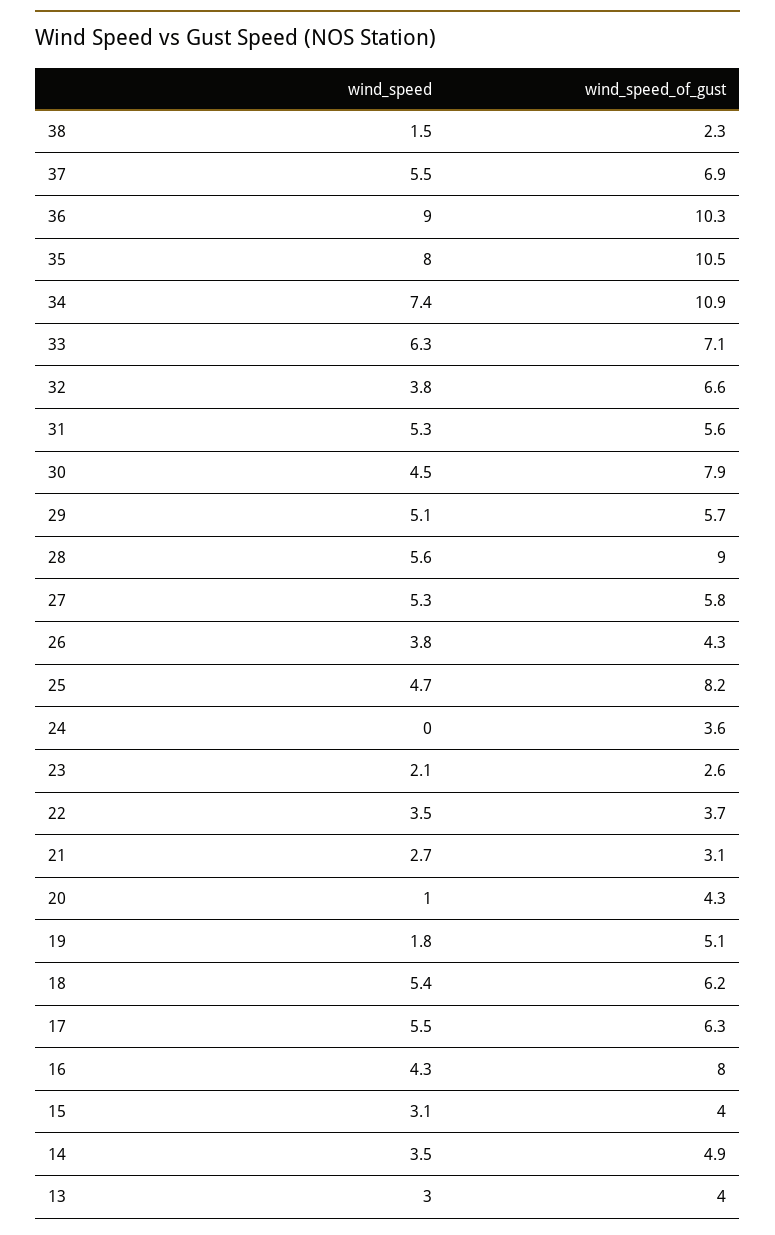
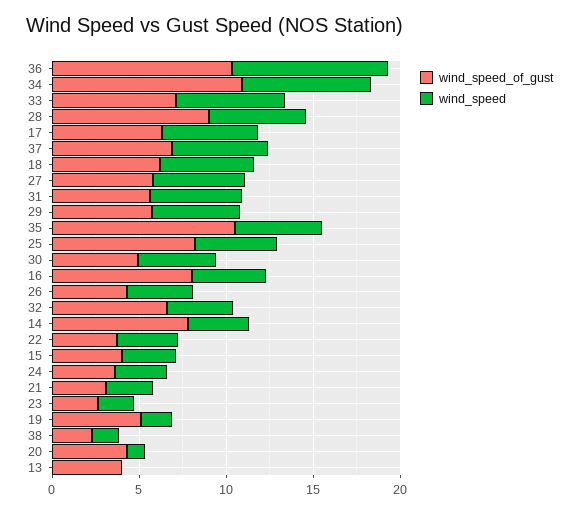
  {
    "wind_speed": {
      "38": 1.5,
      "37": 5.5,
      "36": 9,
-     "35": 8,
+     "35": 5,
      "34": 7.4,
      "33": 6.3,
      "32": 3.8,
      "31": 5.3,
      "30": 4.5,
      "29": 5.1,
      "28": 5.6,
      "27": 5.3,
      "26": 3.8,
      "25": 4.7,
-     "24": 0,
+     "24": 3,
      "23": 2.1,
      "22": 3.5,
      "21": 2.7,
      "20": 1,
      "19": 1.8,
      "18": 5.4,
      "17": 5.5,
      "16": 4.3,
      "15": 3.1,
      "14": 3.5,
-     "13": 3
+     "13": 0
    },
    "wind_speed_of_gust": {
      "38": 2.3,
      "37": 6.9,
      "36": 10.3,
      "35": 10.5,
      "34": 10.9,
      "33": 7.1,
      "32": 6.6,
      "31": 5.6,
-     "30": 7.9,
+     "30": 5,
      "29": 5.7,
      "28": 9,
      "27": 5.8,
      "26": 4.3,
      "25": 8.2,
      "24": 3.6,
      "23": 2.6,
      "22": 3.7,
      "21": 3.1,
      "20": 4.3,
      "19": 5.1,
      "18": 6.2,
      "17": 6.3,
      "16": 8,
      "15": 4,
-     "14": 4.9,
+     "14": 8,
      "13": 4
    }
  }

